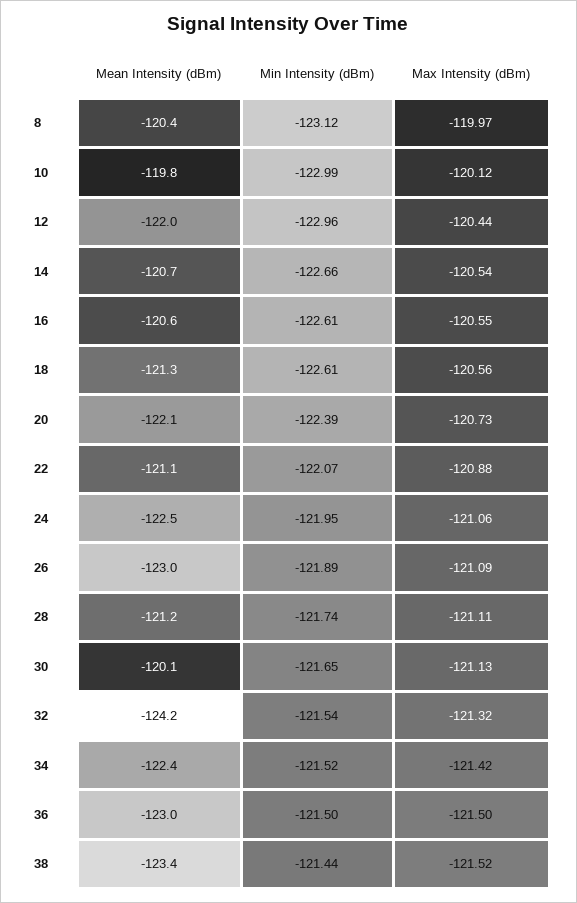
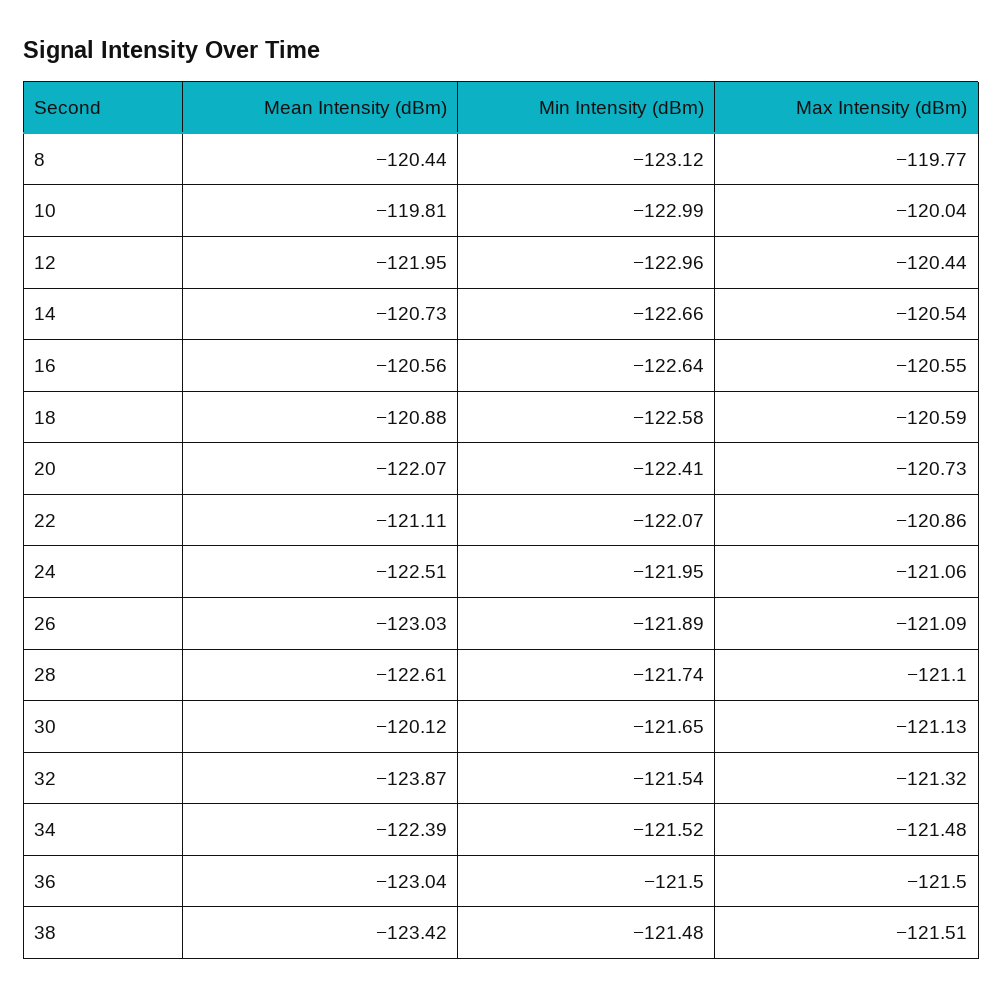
  {
    "Mean Intensity (dBm)": {
      "8": -120.44,
      "10": -119.81,
      "12": -121.95,
      "14": -120.73,
      "16": -120.56,
-     "18": -121.3,
+     "18": -120.88,
      "20": -122.07,
      "22": -121.11,
      "24": -122.51,
      "26": -123.03,
-     "28": -121.2,
+     "28": -122.61,
      "30": -120.12,
-     "32": -124.2,
+     "32": -123.87,
      "34": -122.39,
      "36": -123.04,
      "38": -123.42
    },
    "Min Intensity (dBm)": {
      "8": -123.12,
      "10": -122.99,
      "12": -122.96,
      "14": -122.66,
-     "16": -122.61,
+     "16": -122.64,
-     "18": -122.61,
+     "18": -122.58,
-     "20": -122.39,
+     "20": -122.41,
      "22": -122.07,
      "24": -121.95,
      "26": -121.89,
      "28": -121.74,
      "30": -121.65,
      "32": -121.54,
      "34": -121.52,
      "36": -121.5,
-     "38": -121.44
+     "38": -121.48
    },
    "Max Intensity (dBm)": {
-     "8": -119.97,
+     "8": -119.77,
-     "10": -120.12,
+     "10": -120.04,
      "12": -120.44,
      "14": -120.54,
      "16": -120.55,
-     "18": -120.56,
+     "18": -120.59,
      "20": -120.73,
-     "22": -120.88,
+     "22": -120.86,
      "24": -121.06,
      "26": -121.09,
-     "28": -121.11,
+     "28": -121.1,
      "30": -121.13,
      "32": -121.32,
-     "34": -121.42,
+     "34": -121.48,
      "36": -121.5,
-     "38": -121.52
+     "38": -121.51
    }
  }

